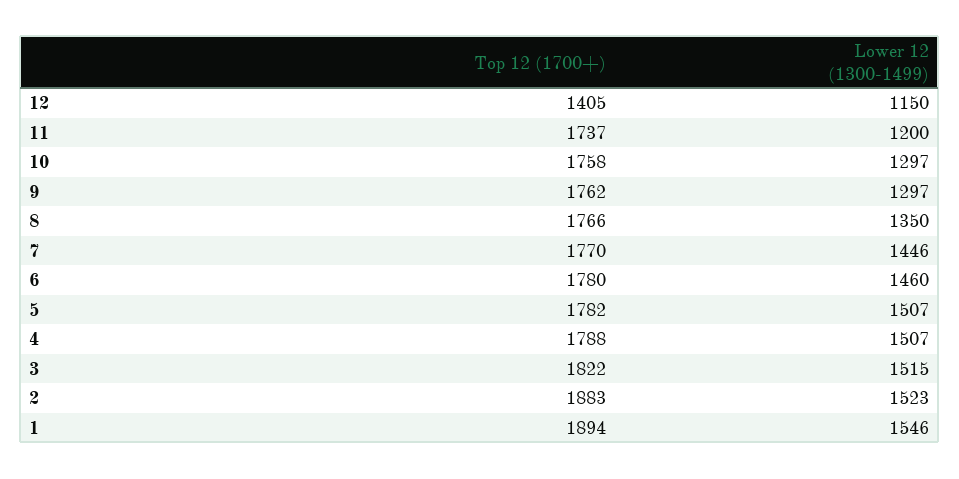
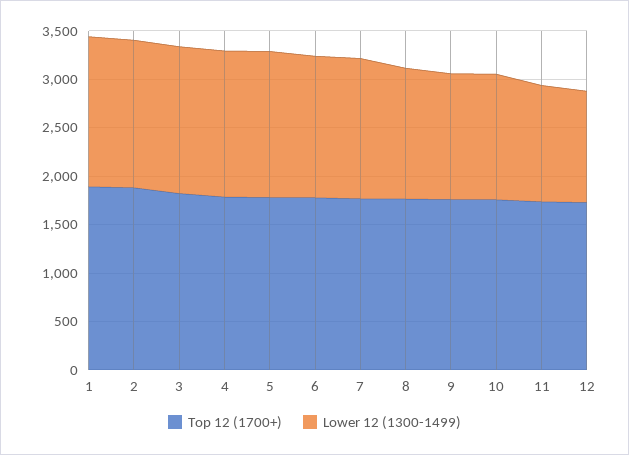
  {
    "Top 12 (1700+)": {
-     "12": 1405,
+     "12": 1700,
      "11": 1737,
      "10": 1758,
      "9": 1762,
      "8": 1766,
      "7": 1770,
      "6": 1780,
      "5": 1782,
      "4": 1788,
      "3": 1822,
      "2": 1883,
      "1": 1894
    },
    "Lower 12 (1300-1499)": {
      "12": 1150,
      "11": 1200,
      "10": 1297,
      "9": 1297,
      "8": 1350,
      "7": 1446,
      "6": 1460,
      "5": 1507,
      "4": 1507,
      "3": 1515,
      "2": 1523,
      "1": 1546
    }
  }

